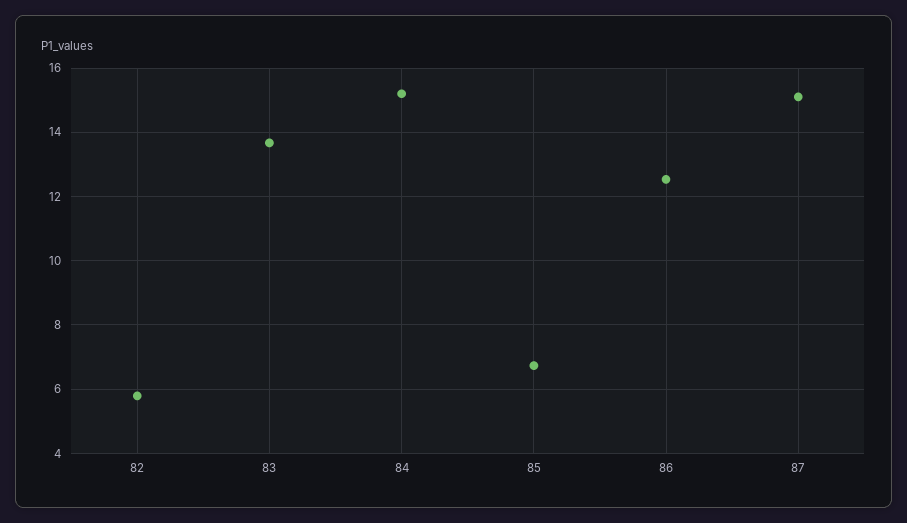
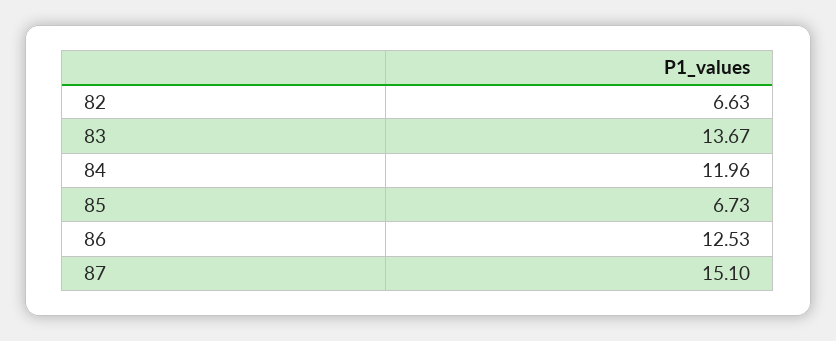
  {
-   "82": 5.8,
+   "82": 6.63,
    "83": 13.67,
-   "84": 15.2,
+   "84": 11.96,
    "85": 6.73,
    "86": 12.53,
    "87": 15.1
  }

